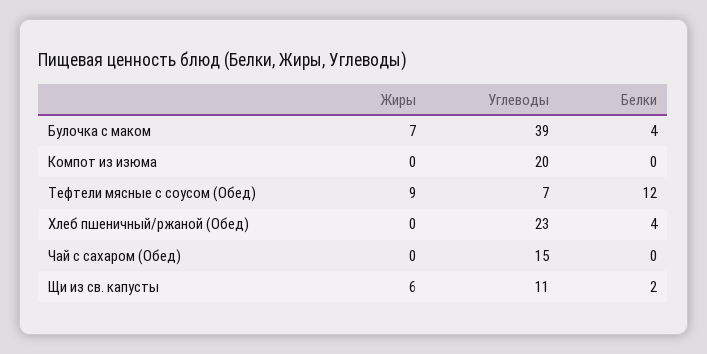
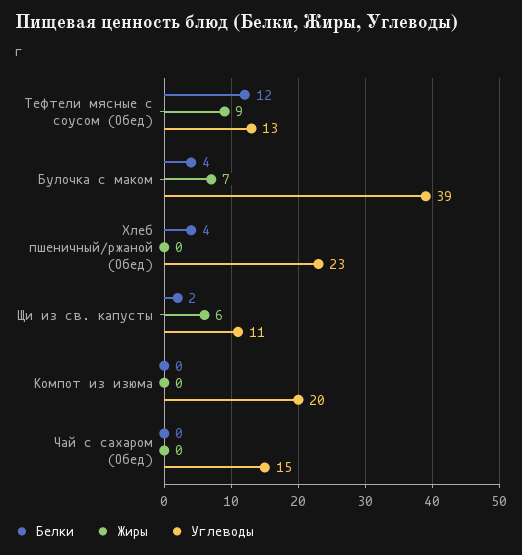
  {
    "Жиры": {
      "Булочка с маком": 7,
      "Компот из изюма": 0,
      "Тефтели мясные с соусом (Обед)": 9,
      "Хлеб пшеничный/ржаной (Обед)": 0,
      "Чай с сахаром (Обед)": 0,
      "Щи из св. капусты": 6
    },
    "Углеводы": {
      "Булочка с маком": 39,
      "Компот из изюма": 20,
-     "Тефтели мясные с соусом (Обед)": 7,
+     "Тефтели мясные с соусом (Обед)": 13,
      "Хлеб пшеничный/ржаной (Обед)": 23,
      "Чай с сахаром (Обед)": 15,
      "Щи из св. капусты": 11
    },
    "Белки": {
      "Булочка с маком": 4,
      "Компот из изюма": 0,
      "Тефтели мясные с соусом (Обед)": 12,
      "Хлеб пшеничный/ржаной (Обед)": 4,
      "Чай с сахаром (Обед)": 0,
      "Щи из св. капусты": 2
    }
  }

